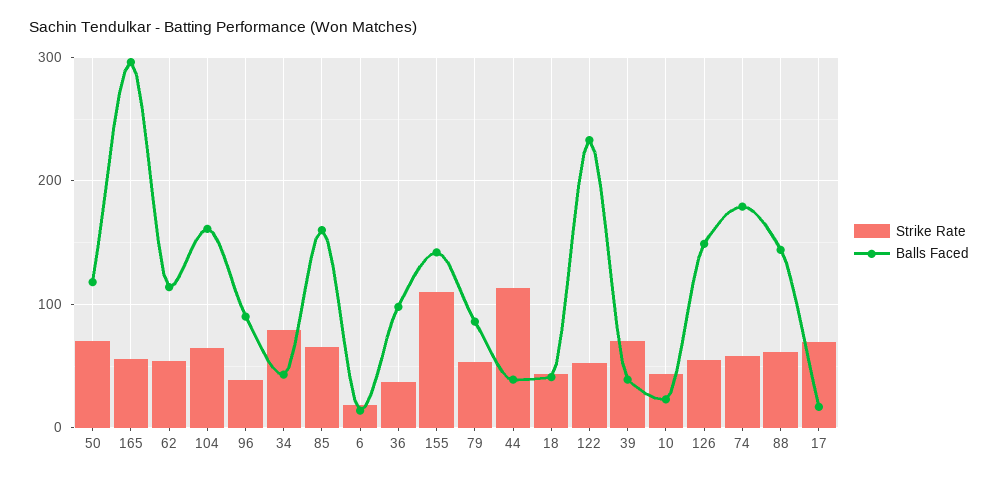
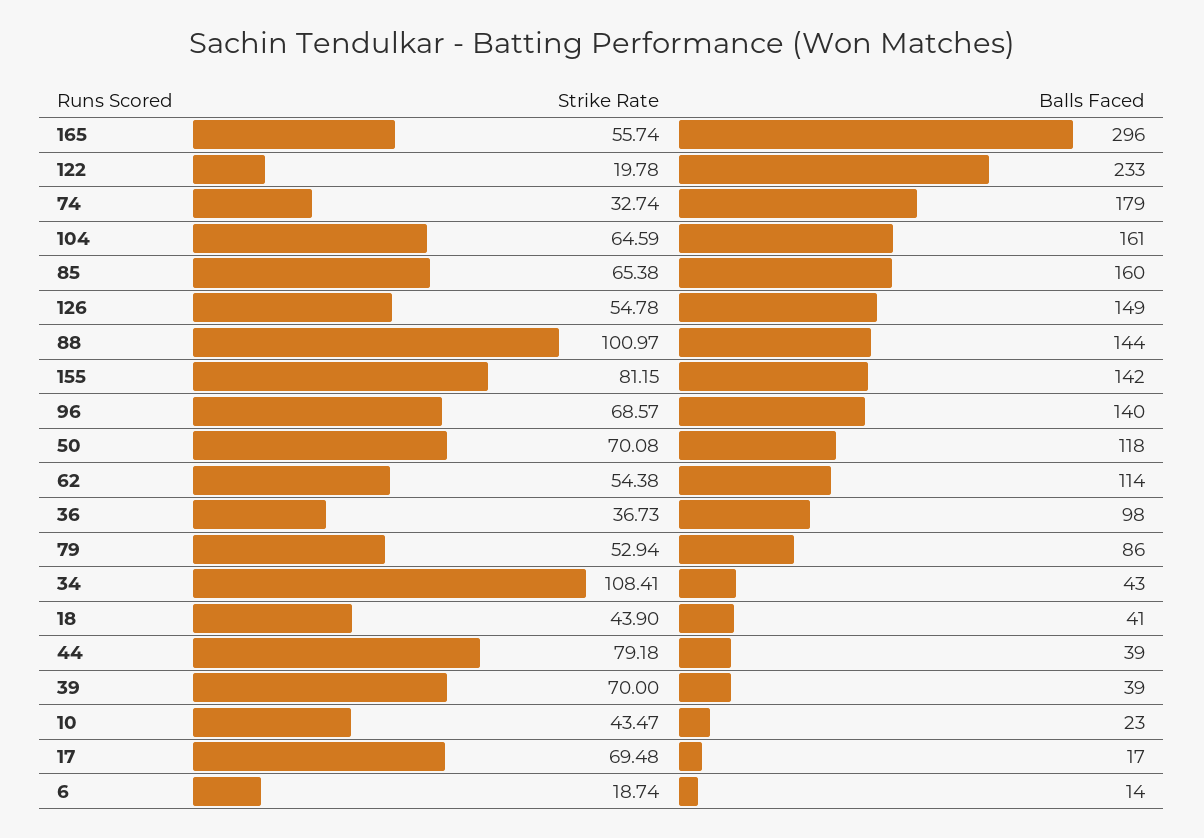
  {
    "Strike Rate": {
      "50": 70.08,
      "165": 55.74,
      "62": 54.38,
      "104": 64.59,
-     "96": 40,
+     "96": 68.57,
-     "34": 80,
+     "34": 108.41,
      "85": 65.38,
      "6": 18.74,
      "36": 36.73,
-     "155": 110,
+     "155": 81.15,
      "79": 52.94,
-     "44": 110,
+     "44": 79.18,
      "18": 43.9,
-     "122": 50,
+     "122": 19.78,
      "39": 70,
      "10": 43.47,
      "126": 54.78,
-     "74": 60,
+     "74": 32.74,
-     "88": 60,
+     "88": 100.97,
      "17": 69.48
    },
    "Balls Faced": {
      "50": 118,
      "165": 296,
      "62": 114,
      "104": 161,
-     "96": 90,
+     "96": 140,
      "34": 43,
      "85": 160,
      "6": 14,
      "36": 98,
      "155": 142,
      "79": 86,
      "44": 39,
      "18": 41,
      "122": 233,
      "39": 39,
      "10": 23,
      "126": 149,
      "74": 179,
      "88": 144,
      "17": 17
    }
  }

